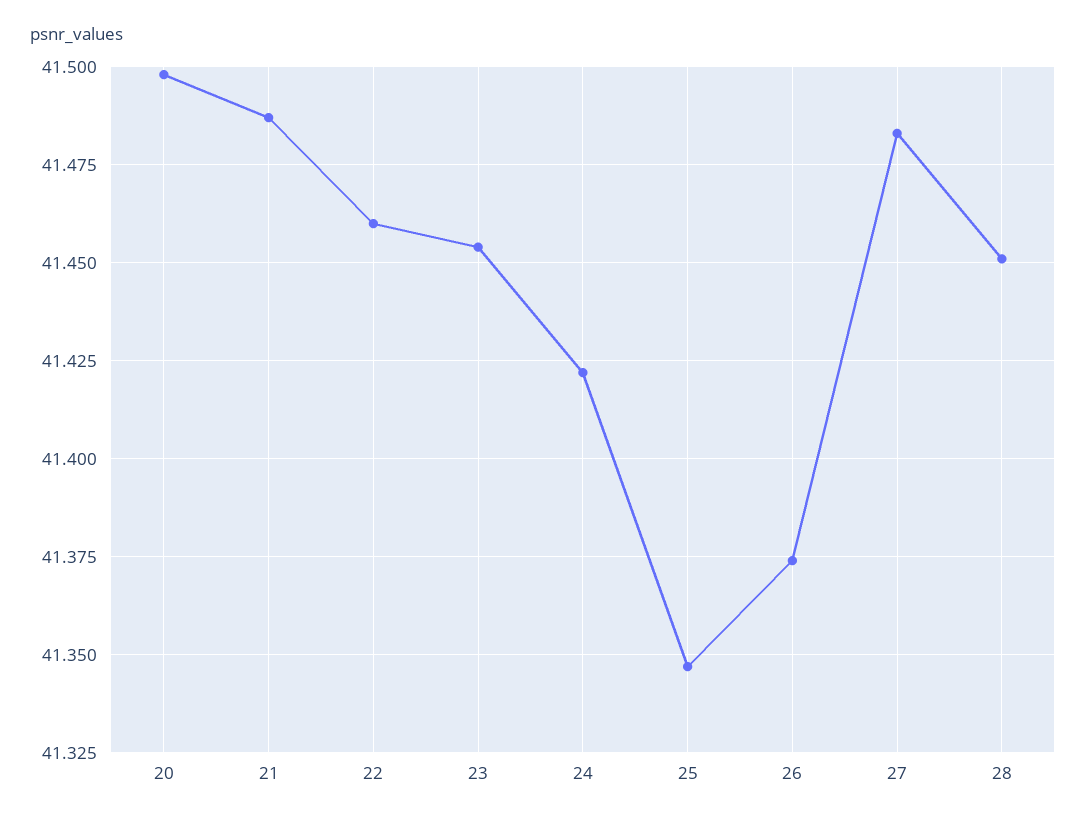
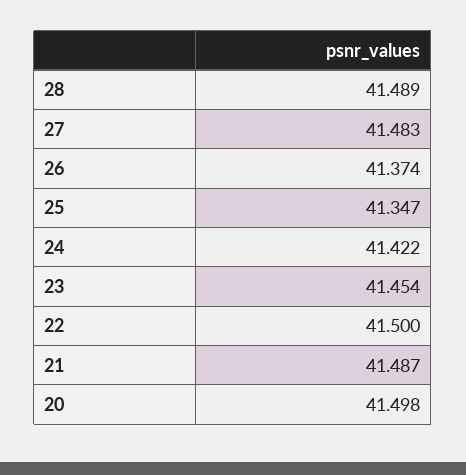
  {
    "20": 41.498,
    "21": 41.487,
-   "22": 41.46,
+   "22": 41.5,
    "23": 41.454,
    "24": 41.422,
    "25": 41.347,
    "26": 41.374,
    "27": 41.483,
-   "28": 41.45
+   "28": 41.489
  }

